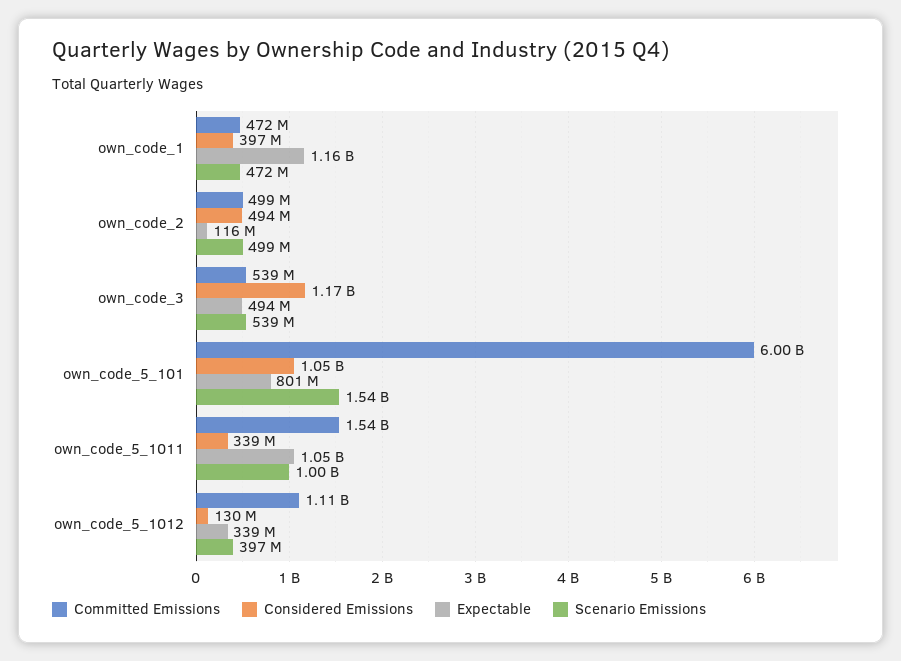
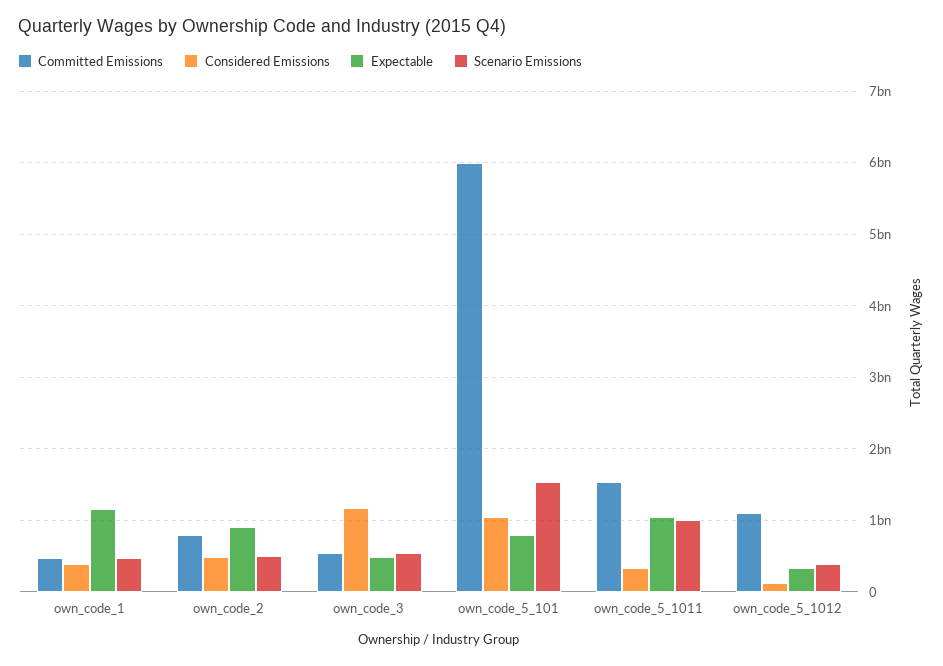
  {
    "Committed Emissions": {
      "own_code_1": 472000000,
-     "own_code_2": 499000000,
+     "own_code_2": 800000000,
      "own_code_3": 539000000,
      "own_code_5_101": 6000000000,
      "own_code_5_1011": 1540000000,
      "own_code_5_1012": 1110000000
    },
    "Considered Emissions": {
      "own_code_1": 397000000,
      "own_code_2": 494000000,
      "own_code_3": 1170000000,
      "own_code_5_101": 1050000000,
      "own_code_5_1011": 339000000,
      "own_code_5_1012": 130000000
    },
    "Expectable": {
      "own_code_1": 1160000000,
-     "own_code_2": 116000000,
+     "own_code_2": 900000000,
      "own_code_3": 494000000,
      "own_code_5_101": 801000000,
      "own_code_5_1011": 1050000000,
      "own_code_5_1012": 339000000
    },
    "Scenario Emissions": {
      "own_code_1": 472000000,
      "own_code_2": 499000000,
      "own_code_3": 539000000,
      "own_code_5_101": 1540000000,
      "own_code_5_1011": 1000000000,
      "own_code_5_1012": 397000000
    }
  }

